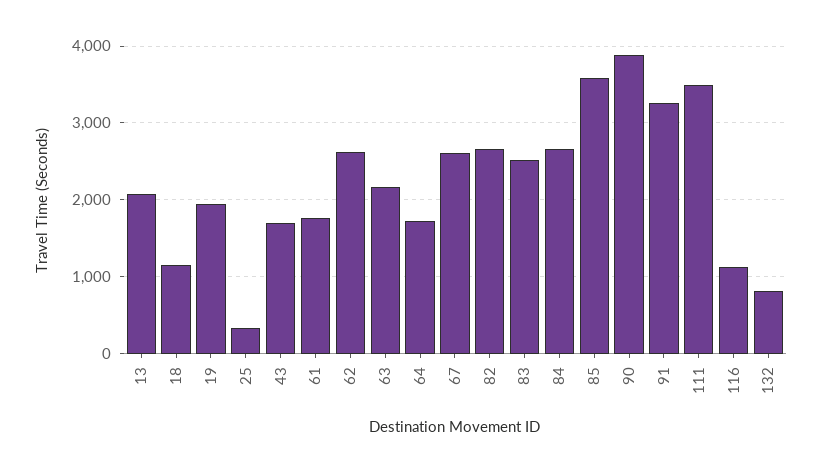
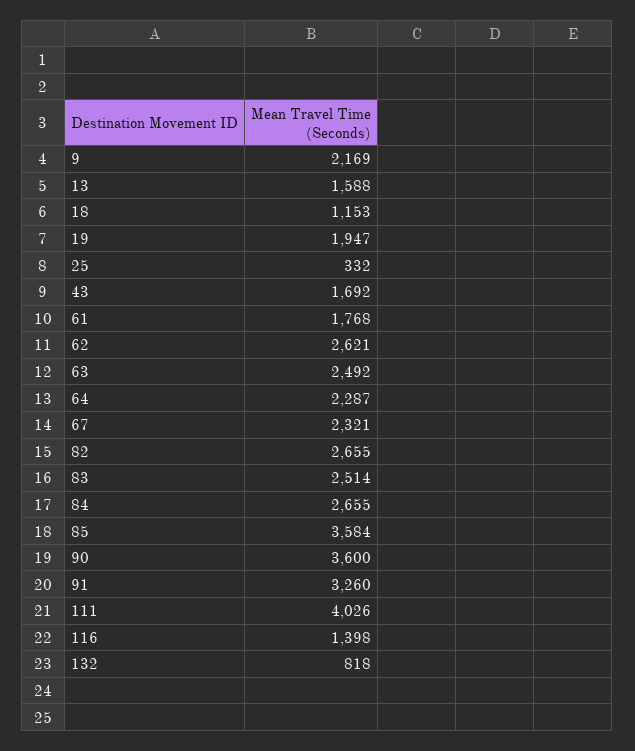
  {
-   "13": 2100,
+   "13": 1588,
    "18": 1153,
    "19": 1947,
    "25": 332,
    "43": 1692,
    "61": 1768,
    "62": 2621,
-   "63": 2200,
+   "63": 2492,
-   "64": 1700,
+   "64": 2287,
-   "67": 2600,
+   "67": 2321,
    "82": 2655,
    "83": 2514,
    "84": 2655,
    "85": 3584,
-   "90": 3900,
+   "90": 3600,
    "91": 3260,
-   "111": 3500,
+   "111": 4026,
-   "116": 1100,
+   "116": 1398,
-   "132": 818
+   "132": 818,
+   "9": 2169
  }

